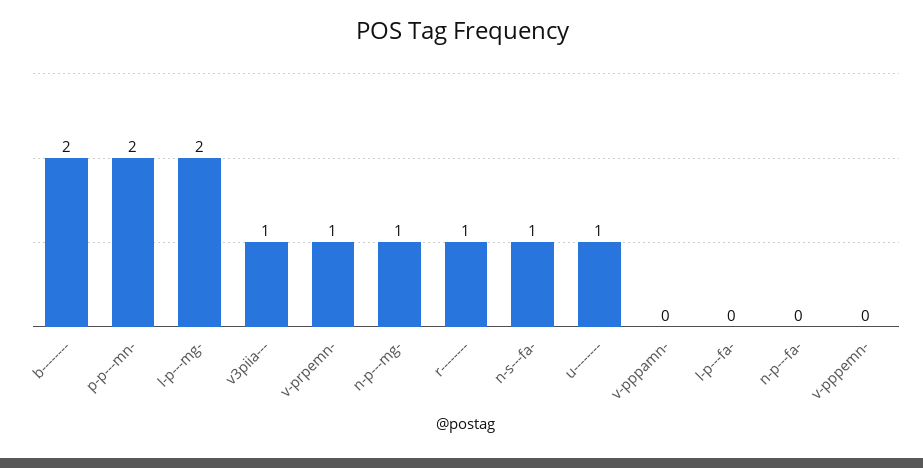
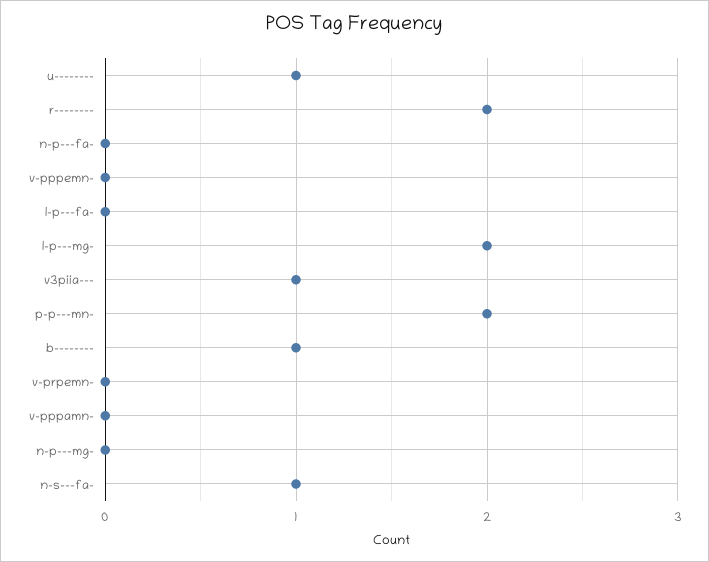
  {
-   "b--------": 2,
+   "b--------": 1,
    "p-p---mn-": 2,
    "l-p---mg-": 2,
    "v3piia---": 1,
-   "v-prpemn-": 1,
+   "v-prpemn-": 0,
-   "n-p---mg-": 1,
+   "n-p---mg-": 0,
-   "r--------": 1,
+   "r--------": 2,
    "n-s---fa-": 1,
    "u--------": 1,
    "v-pppamn-": 0,
    "l-p---fa-": 0,
    "n-p---fa-": 0,
    "v-pppemn-": 0
  }

